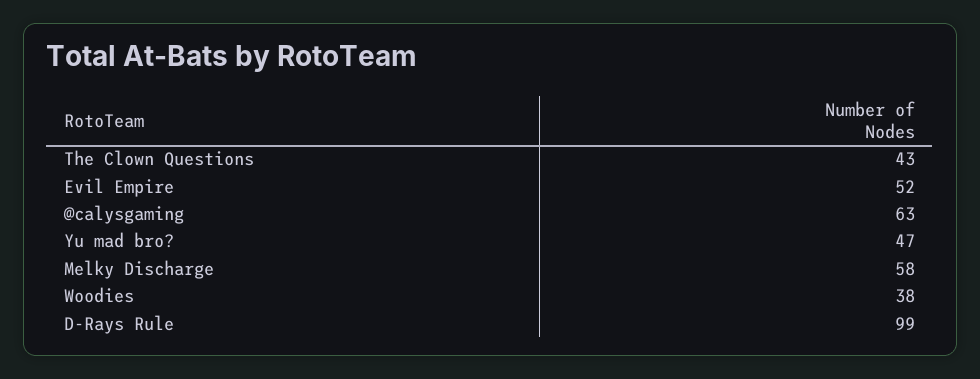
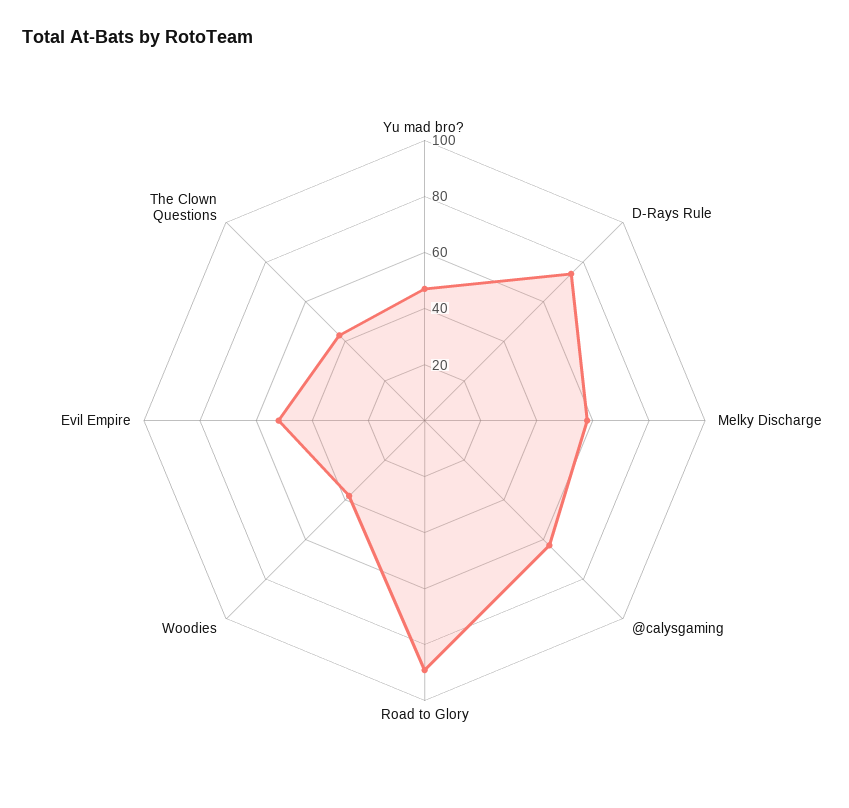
  {
    "The Clown Questions": 43,
    "Evil Empire": 52,
    "@calysgaming": 63,
    "Yu mad bro?": 47,
    "Melky Discharge": 58,
    "Woodies": 38,
-   "D-Rays Rule": 99
+   "D-Rays Rule": 75,
+   "Road to Glory": 90
  }

